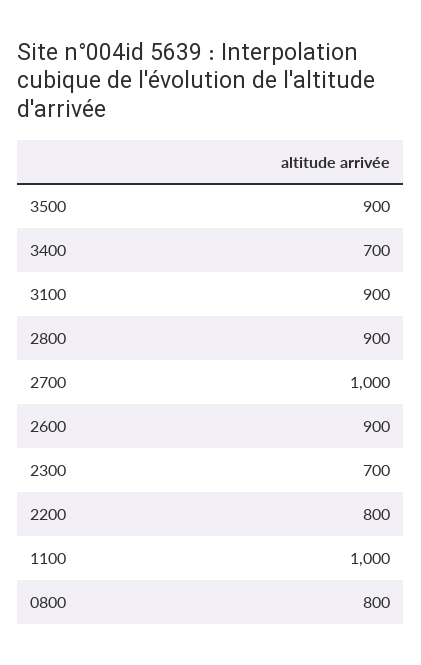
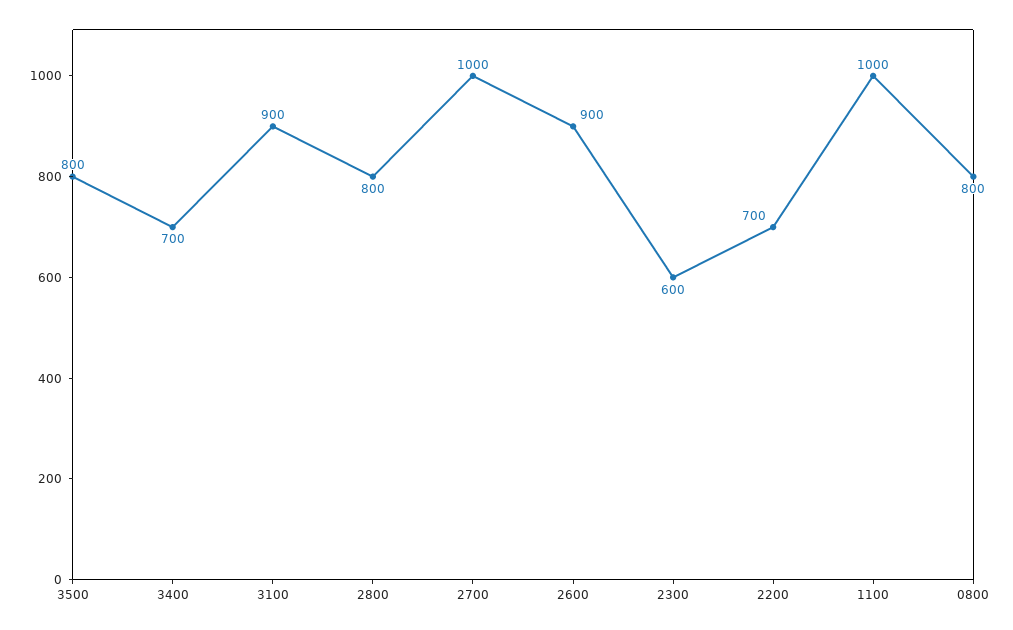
  {
-   "3500": 900,
+   "3500": 800,
    "3400": 700,
    "3100": 900,
-   "2800": 900,
+   "2800": 800,
    "2700": 1000,
    "2600": 900,
-   "2300": 700,
+   "2300": 600,
-   "2200": 800,
+   "2200": 700,
    "1100": 1000,
    "0800": 800
  }

